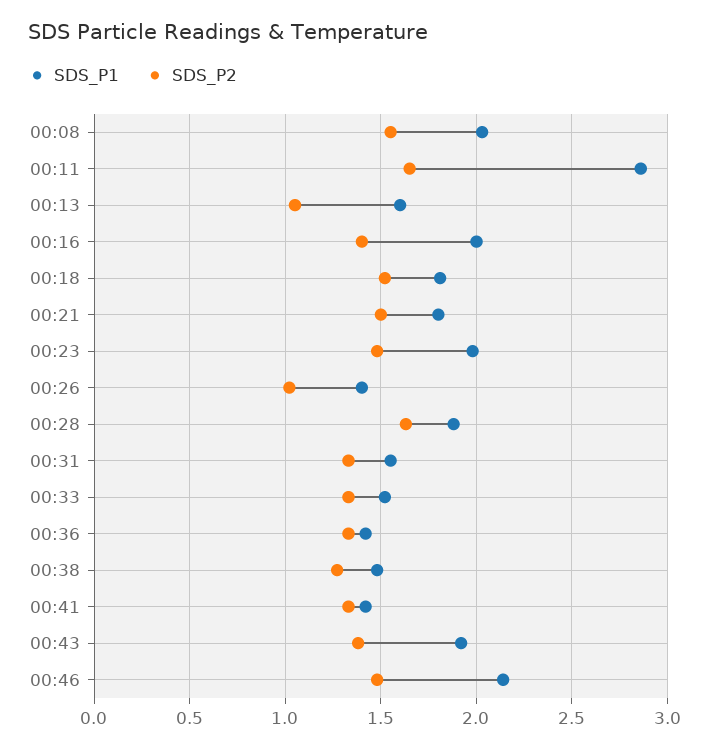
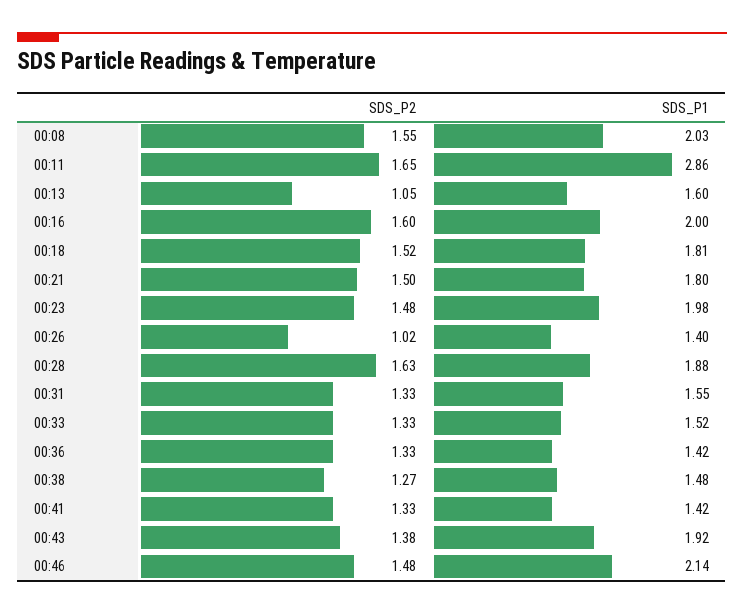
  {
    "SDS_P1": {
      "00:08": 2.03,
      "00:11": 2.86,
      "00:13": 1.6,
      "00:16": 2,
      "00:18": 1.81,
      "00:21": 1.8,
      "00:23": 1.98,
      "00:26": 1.4,
      "00:28": 1.88,
      "00:31": 1.55,
      "00:33": 1.52,
      "00:36": 1.42,
      "00:38": 1.48,
      "00:41": 1.42,
      "00:43": 1.92,
      "00:46": 2.14
    },
    "SDS_P2": {
      "00:08": 1.55,
      "00:11": 1.65,
      "00:13": 1.05,
-     "00:16": 1.4,
+     "00:16": 1.6,
      "00:18": 1.52,
      "00:21": 1.5,
      "00:23": 1.48,
      "00:26": 1.02,
      "00:28": 1.63,
      "00:31": 1.33,
      "00:33": 1.33,
      "00:36": 1.33,
      "00:38": 1.27,
      "00:41": 1.33,
      "00:43": 1.38,
      "00:46": 1.48
    }
  }

